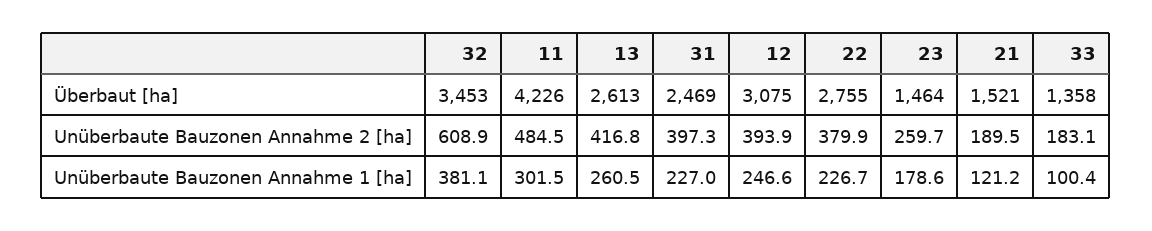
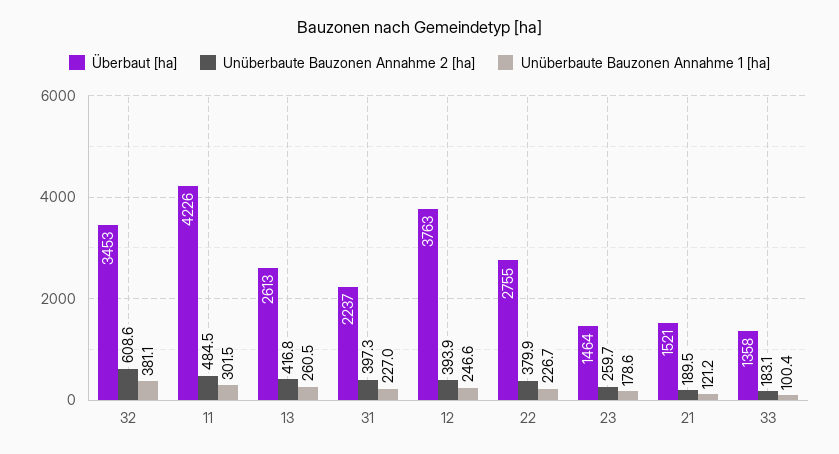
  {
    "Überbaut [ha]": {
      "32": 3453,
      "11": 4226,
      "13": 2613,
-     "31": 2469,
+     "31": 2237,
-     "12": 3075,
+     "12": 3763,
      "22": 2755,
      "23": 1464,
      "21": 1521,
      "33": 1358
    },
    "Unüberbaute Bauzonen Annahme 2 [ha]": {
-     "32": 608.9,
+     "32": 608.6,
      "11": 484.5,
      "13": 416.8,
      "31": 397.3,
      "12": 393.9,
      "22": 379.9,
      "23": 259.7,
      "21": 189.5,
      "33": 183.1
    },
    "Unüberbaute Bauzonen Annahme 1 [ha]": {
      "32": 381.1,
      "11": 301.5,
      "13": 260.5,
      "31": 227,
      "12": 246.6,
      "22": 226.7,
      "23": 178.6,
      "21": 121.2,
      "33": 100.4
    }
  }

